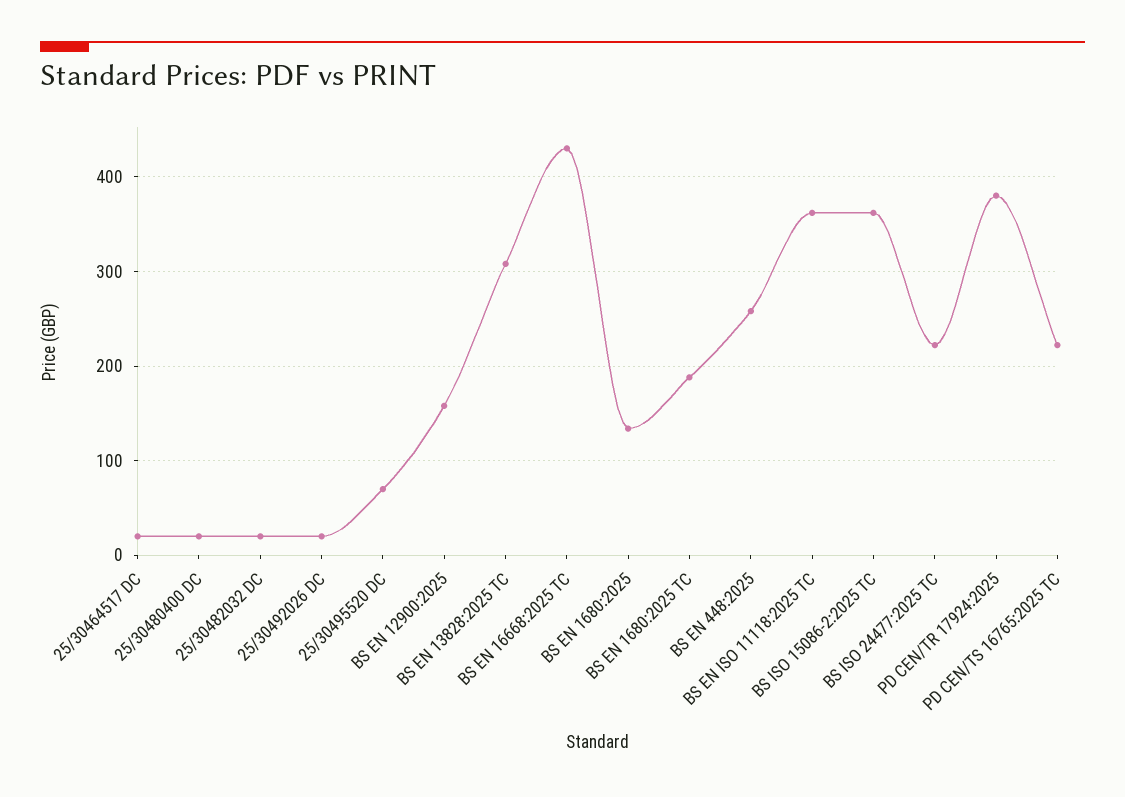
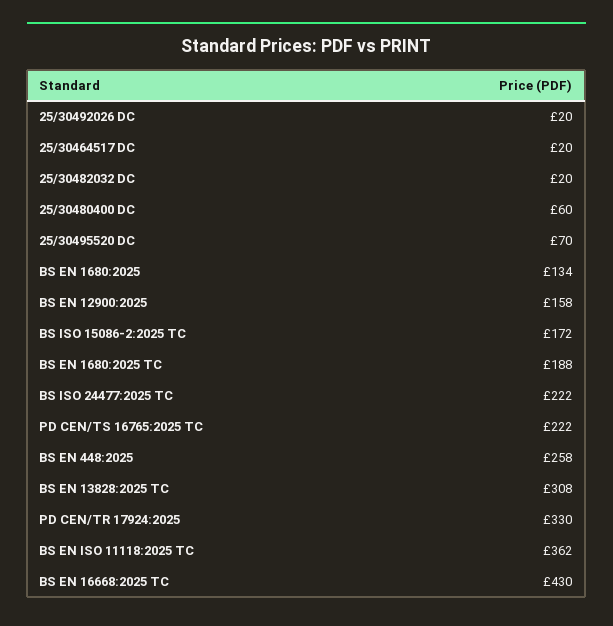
  {
    "25/30464517 DC": 20,
-   "25/30480400 DC": 20,
+   "25/30480400 DC": 60,
    "25/30482032 DC": 20,
    "25/30492026 DC": 20,
    "25/30495520 DC": 70,
    "BS EN 12900:2025": 158,
    "BS EN 13828:2025 TC": 308,
    "BS EN 16668:2025 TC": 430,
    "BS EN 1680:2025": 134,
    "BS EN 1680:2025 TC": 188,
    "BS EN 448:2025": 258,
    "BS EN ISO 11118:2025 TC": 362,
-   "BS ISO 15086-2:2025 TC": 360,
+   "BS ISO 15086-2:2025 TC": 172,
    "BS ISO 24477:2025 TC": 222,
-   "PD CEN/TR 17924:2025": 380,
+   "PD CEN/TR 17924:2025": 330,
    "PD CEN/TS 16765:2025 TC": 222
  }

